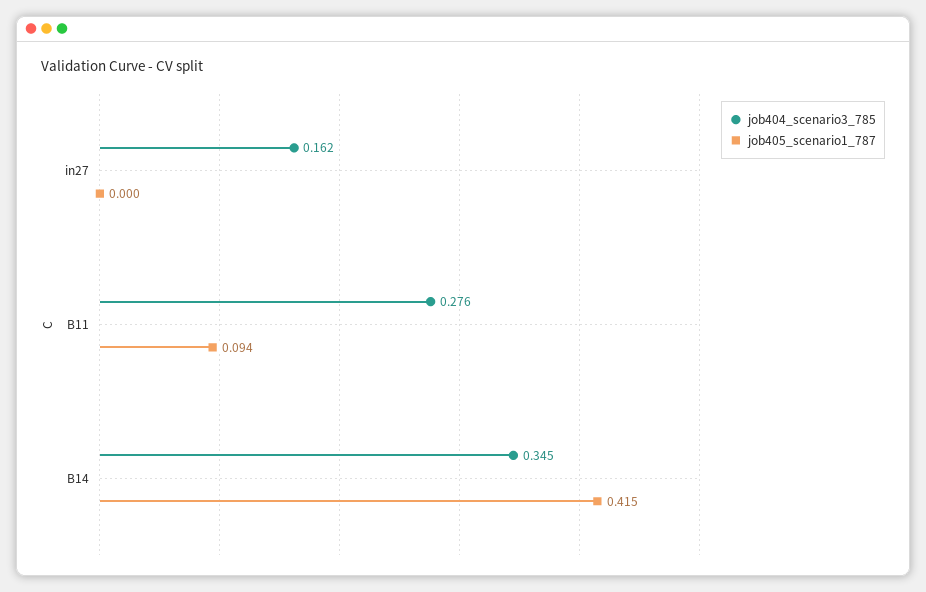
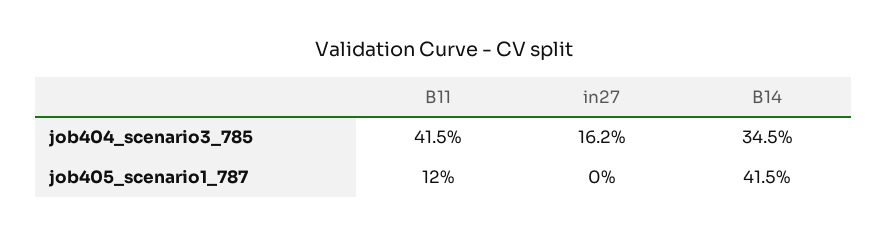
  {
    "job404_scenario3_785": {
      "in27": 0.162,
-     "B11": 0.276,
+     "B11": 0.415,
      "B14": 0.345
    },
    "job405_scenario1_787": {
      "in27": 0,
-     "B11": 0.094,
+     "B11": 0.12,
      "B14": 0.415
    }
  }

